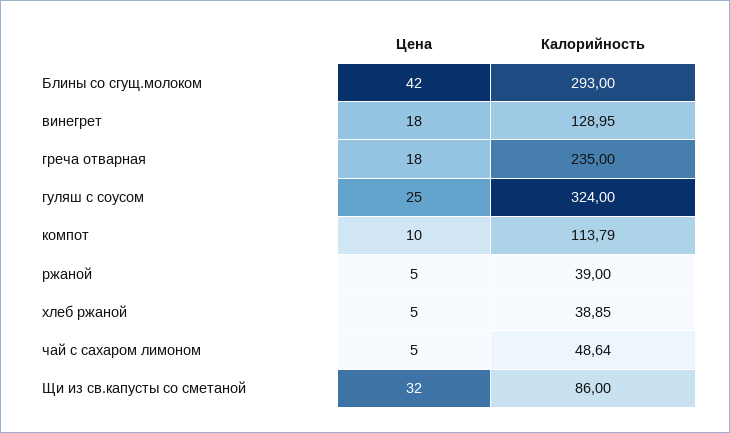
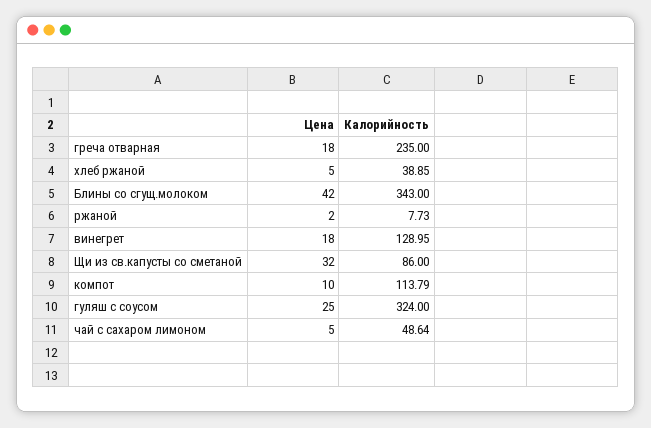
  {
    "Цена": {
      "Блины со сгущ.молоком": 42,
      "винегрет": 18,
      "греча отварная": 18,
      "гуляш с соусом": 25,
      "компот": 10,
-     "ржаной": 5,
+     "ржаной": 2,
      "хлеб ржаной": 5,
      "чай с сахаром лимоном": 5,
      "Щи из св.капусты со сметаной": 32
    },
    "Калорийность": {
-     "Блины со сгущ.молоком": 293,
+     "Блины со сгущ.молоком": 343,
      "винегрет": 128.95,
      "греча отварная": 235,
      "гуляш с соусом": 324,
      "компот": 113.79,
-     "ржаной": 39,
+     "ржаной": 7.73,
      "хлеб ржаной": 38.85,
      "чай с сахаром лимоном": 48.64,
      "Щи из св.капусты со сметаной": 86
    }
  }

